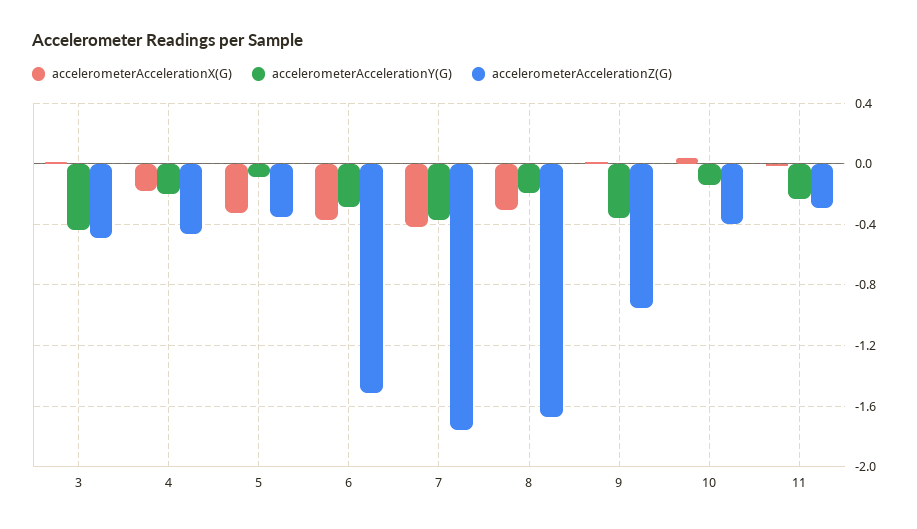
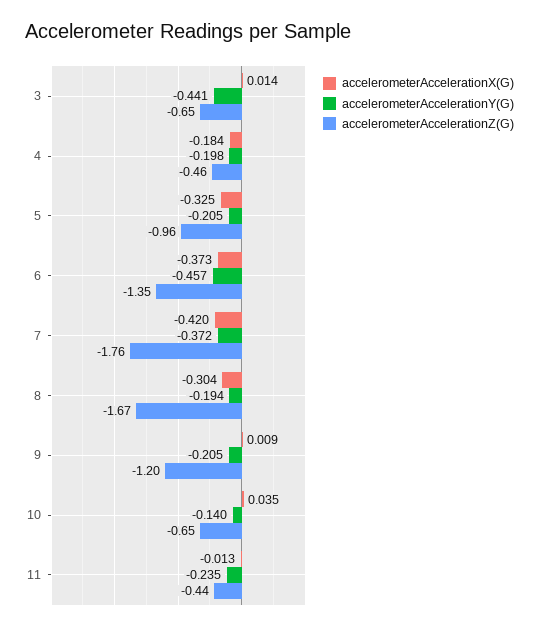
  {
    "accelerometerAccelerationX(G)": {
      "3": 0.014,
      "4": -0.184,
      "5": -0.325,
      "6": -0.373,
      "7": -0.42,
      "8": -0.304,
      "9": 0.009,
      "10": 0.035,
      "11": -0.013
    },
    "accelerometerAccelerationY(G)": {
      "3": -0.441,
      "4": -0.198,
-     "5": -0.1,
+     "5": -0.205,
-     "6": -0.3,
+     "6": -0.457,
      "7": -0.372,
      "8": -0.194,
-     "9": -0.35,
+     "9": -0.205,
      "10": -0.14,
      "11": -0.235
    },
    "accelerometerAccelerationZ(G)": {
-     "3": -0.5,
+     "3": -0.65,
      "4": -0.46,
-     "5": -0.35,
+     "5": -0.96,
-     "6": -1.5,
+     "6": -1.35,
      "7": -1.76,
      "8": -1.67,
-     "9": -0.95,
+     "9": -1.2,
-     "10": -0.4,
+     "10": -0.65,
-     "11": -0.3
+     "11": -0.44
    }
  }

